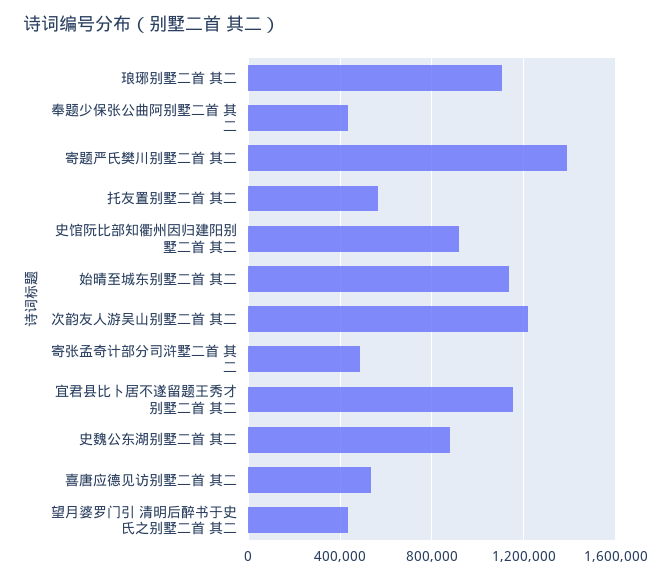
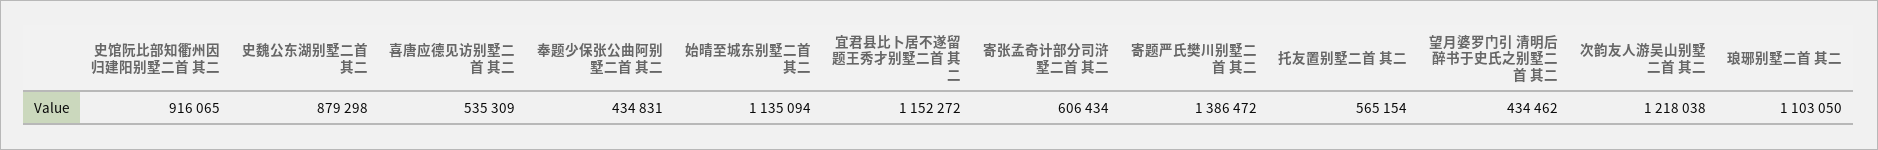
  {
    "琅琊别墅二首 其二": 1103050,
    "奉题少保张公曲阿别墅二首 其二": 434831,
    "寄题严氏樊川别墅二首 其二": 1386472,
    "托友置别墅二首 其二": 565154,
    "史馆阮比部知衢州因归建阳别墅二首 其二": 916065,
    "始晴至城东别墅二首 其二": 1135094,
    "次韵友人游吴山别墅二首 其二": 1218038,
-   "寄张孟奇计部分司浒墅二首 其二": 500000,
+   "寄张孟奇计部分司浒墅二首 其二": 606434,
    "宜君县比卜居不遂留题王秀才别墅二首 其二": 1152272,
    "史魏公东湖别墅二首 其二": 879298,
    "喜唐应德见访别墅二首 其二": 535309,
    "望月婆罗门引 清明后醉书于史氏之别墅二首 其二": 434462
  }

